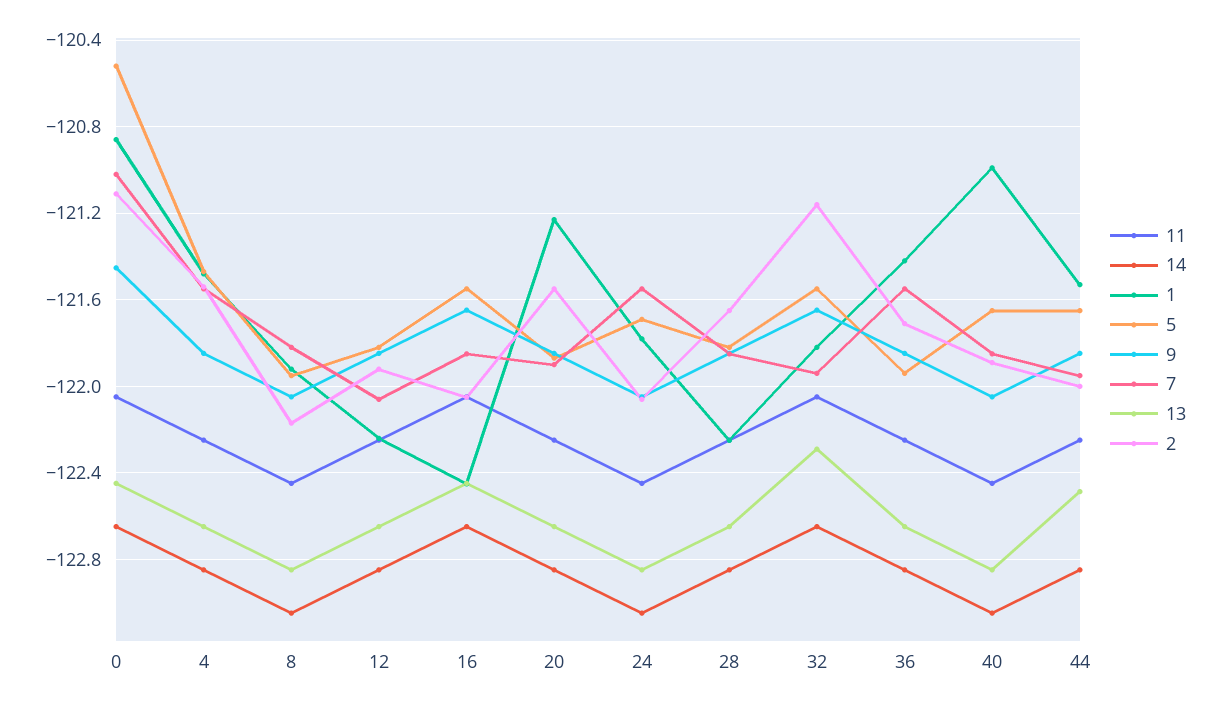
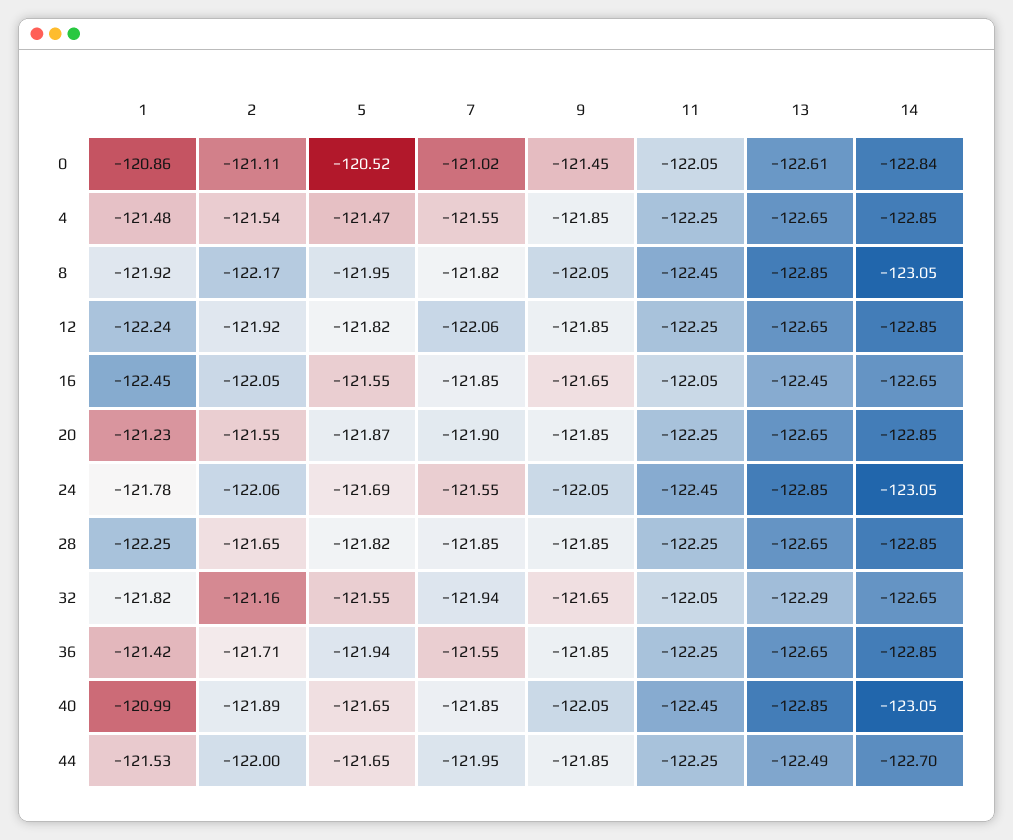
  {
    "11": {
      "0": -122.05,
      "4": -122.25,
      "8": -122.45,
      "12": -122.25,
      "16": -122.05,
      "20": -122.25,
      "24": -122.45,
      "28": -122.25,
      "32": -122.05,
      "36": -122.25,
      "40": -122.45,
      "44": -122.25
    },
    "14": {
-     "0": -122.65,
+     "0": -122.84,
      "4": -122.85,
      "8": -123.05,
      "12": -122.85,
      "16": -122.65,
      "20": -122.85,
      "24": -123.05,
      "28": -122.85,
      "32": -122.65,
      "36": -122.85,
      "40": -123.05,
-     "44": -122.85
+     "44": -122.7
    },
    "1": {
      "0": -120.86,
      "4": -121.48,
      "8": -121.92,
      "12": -122.24,
      "16": -122.45,
      "20": -121.23,
      "24": -121.78,
      "28": -122.25,
      "32": -121.82,
      "36": -121.42,
      "40": -120.99,
      "44": -121.53
    },
    "5": {
      "0": -120.52,
      "4": -121.47,
      "8": -121.95,
      "12": -121.82,
      "16": -121.55,
      "20": -121.87,
      "24": -121.69,
      "28": -121.82,
      "32": -121.55,
      "36": -121.94,
      "40": -121.65,
      "44": -121.65
    },
    "9": {
      "0": -121.45,
      "4": -121.85,
      "8": -122.05,
      "12": -121.85,
      "16": -121.65,
      "20": -121.85,
      "24": -122.05,
      "28": -121.85,
      "32": -121.65,
      "36": -121.85,
      "40": -122.05,
      "44": -121.85
    },
    "7": {
      "0": -121.02,
      "4": -121.55,
      "8": -121.82,
      "12": -122.06,
      "16": -121.85,
      "20": -121.9,
      "24": -121.55,
      "28": -121.85,
      "32": -121.94,
      "36": -121.55,
      "40": -121.85,
      "44": -121.95
    },
    "13": {
-     "0": -122.45,
+     "0": -122.61,
      "4": -122.65,
      "8": -122.85,
      "12": -122.65,
      "16": -122.45,
      "20": -122.65,
      "24": -122.85,
      "28": -122.65,
      "32": -122.29,
      "36": -122.65,
      "40": -122.85,
      "44": -122.49
    },
    "2": {
      "0": -121.11,
      "4": -121.54,
      "8": -122.17,
      "12": -121.92,
      "16": -122.05,
      "20": -121.55,
      "24": -122.06,
      "28": -121.65,
      "32": -121.16,
      "36": -121.71,
      "40": -121.89,
      "44": -122
    }
  }

